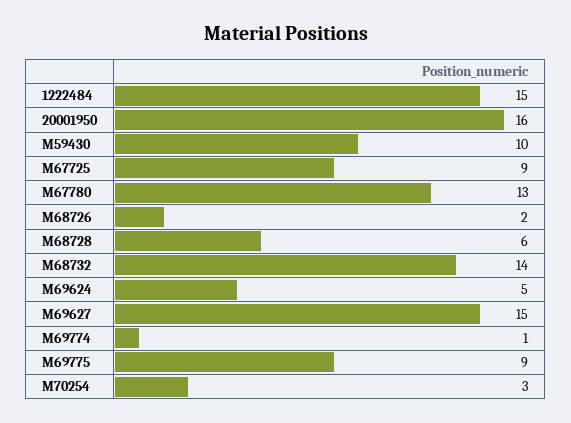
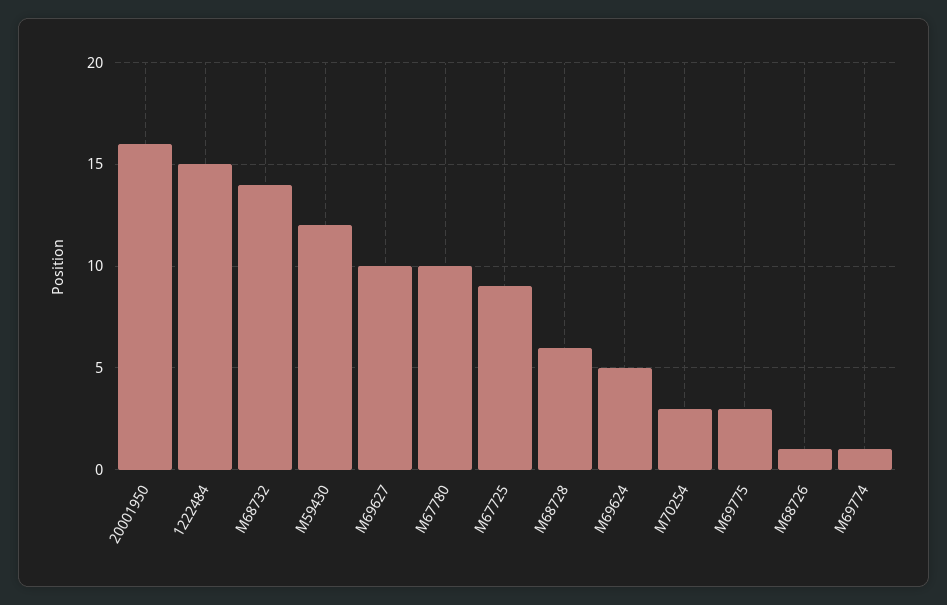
  {
    "1222484": 15,
    "20001950": 16,
-   "M59430": 10,
+   "M59430": 12,
    "M67725": 9,
-   "M67780": 13,
+   "M67780": 10,
-   "M68726": 2,
+   "M68726": 1,
    "M68728": 6,
    "M68732": 14,
    "M69624": 5,
-   "M69627": 15,
+   "M69627": 10,
    "M69774": 1,
-   "M69775": 9,
+   "M69775": 3,
    "M70254": 3
  }

